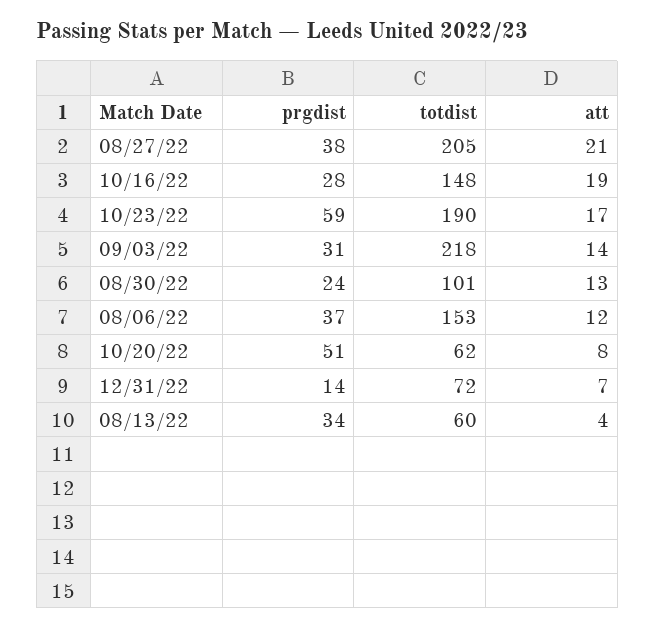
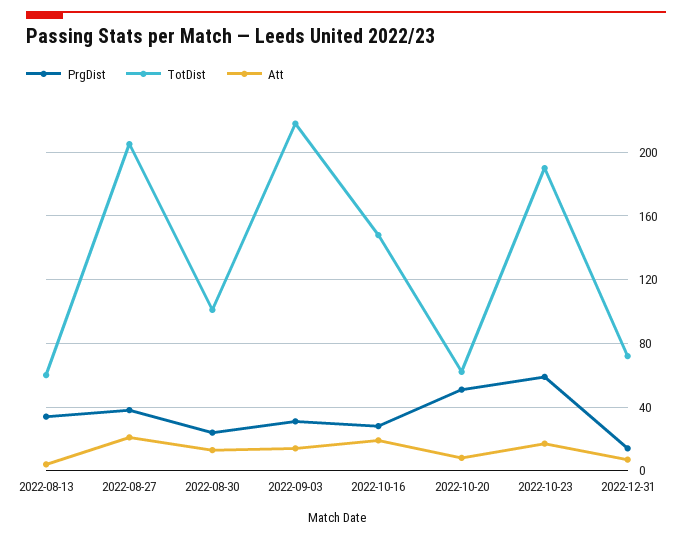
  {
    "prgdist": {
      "08/27/22": 38,
      "10/16/22": 28,
      "10/23/22": 59,
      "09/03/22": 31,
      "08/30/22": 24,
-     "08/06/22": 37,
      "10/20/22": 51,
      "12/31/22": 14,
      "08/13/22": 34
    },
    "totdist": {
      "08/27/22": 205,
      "10/16/22": 148,
      "10/23/22": 190,
      "09/03/22": 218,
      "08/30/22": 101,
-     "08/06/22": 153,
      "10/20/22": 62,
      "12/31/22": 72,
      "08/13/22": 60
    },
    "att": {
      "08/27/22": 21,
      "10/16/22": 19,
      "10/23/22": 17,
      "09/03/22": 14,
      "08/30/22": 13,
-     "08/06/22": 12,
      "10/20/22": 8,
      "12/31/22": 7,
      "08/13/22": 4
    }
  }

